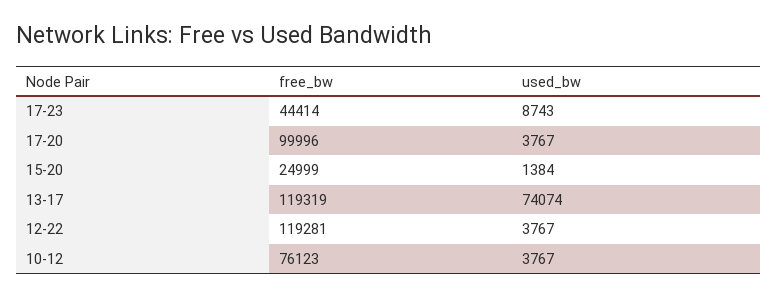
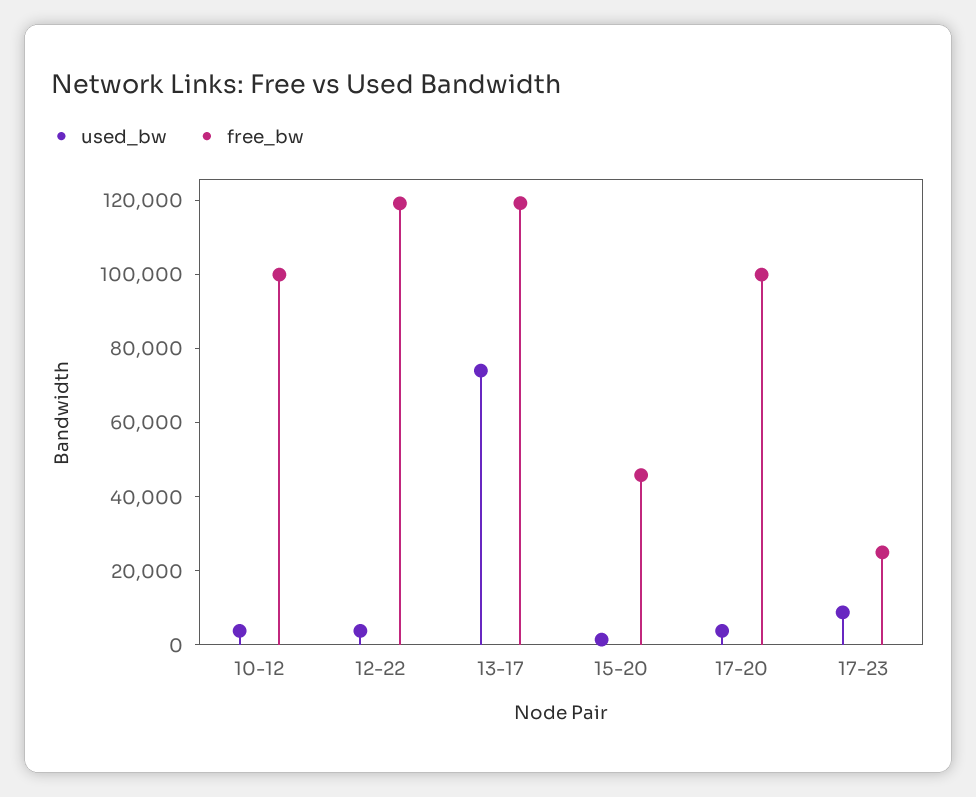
  {
    "free_bw": {
-     "17-23": 44414,
+     "17-23": 25000,
      "17-20": 99996,
-     "15-20": 24999,
+     "15-20": 45000,
      "13-17": 119319,
      "12-22": 119281,
-     "10-12": 76123
+     "10-12": 100000
    },
    "used_bw": {
      "17-23": 8743,
      "17-20": 3767,
      "15-20": 1384,
      "13-17": 74074,
      "12-22": 3767,
      "10-12": 3767
    }
  }

